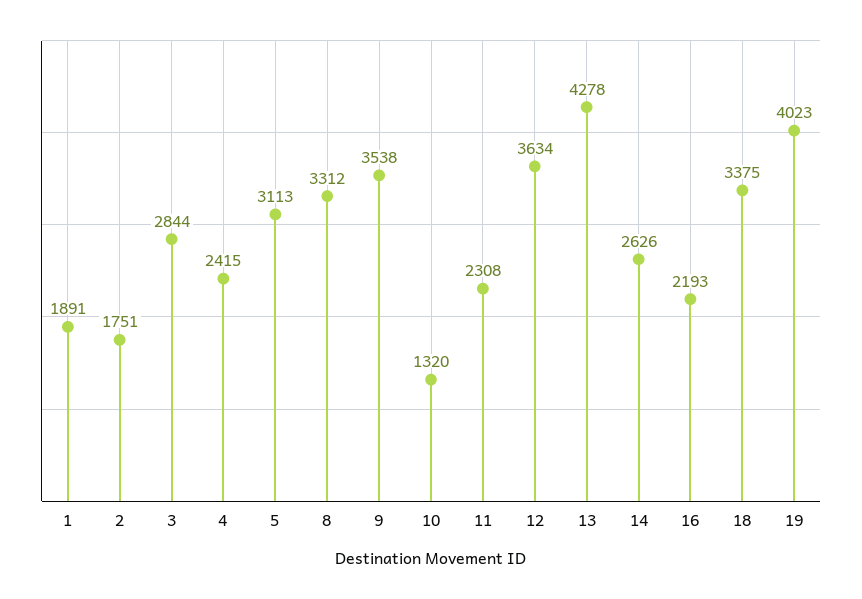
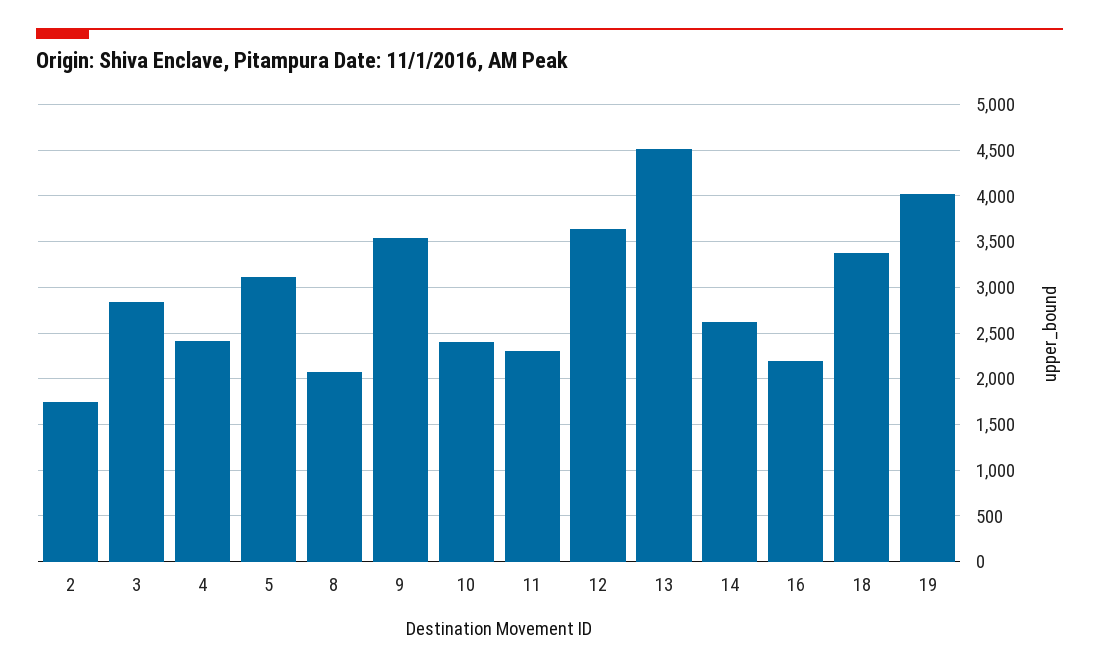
  {
-   "1": 1891,
    "2": 1751,
    "3": 2844,
    "4": 2415,
    "5": 3113,
-   "8": 3312,
+   "8": 2100,
    "9": 3538,
-   "10": 1320,
+   "10": 2400,
    "11": 2308,
    "12": 3634,
-   "13": 4278,
+   "13": 4500,
    "14": 2626,
    "16": 2193,
    "18": 3375,
    "19": 4023
  }

